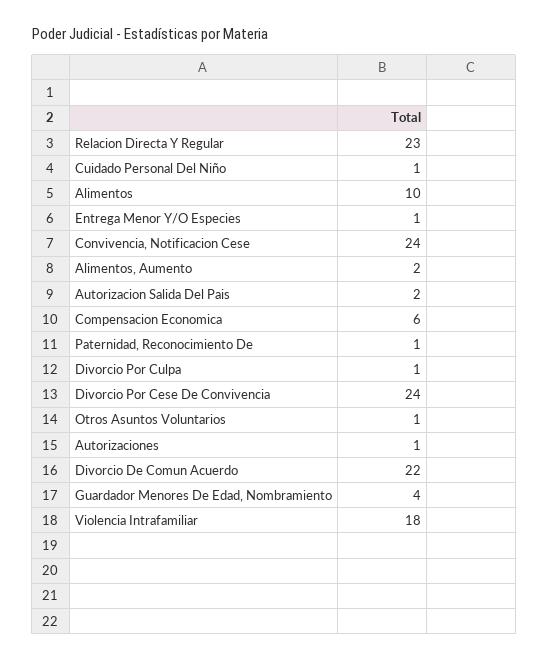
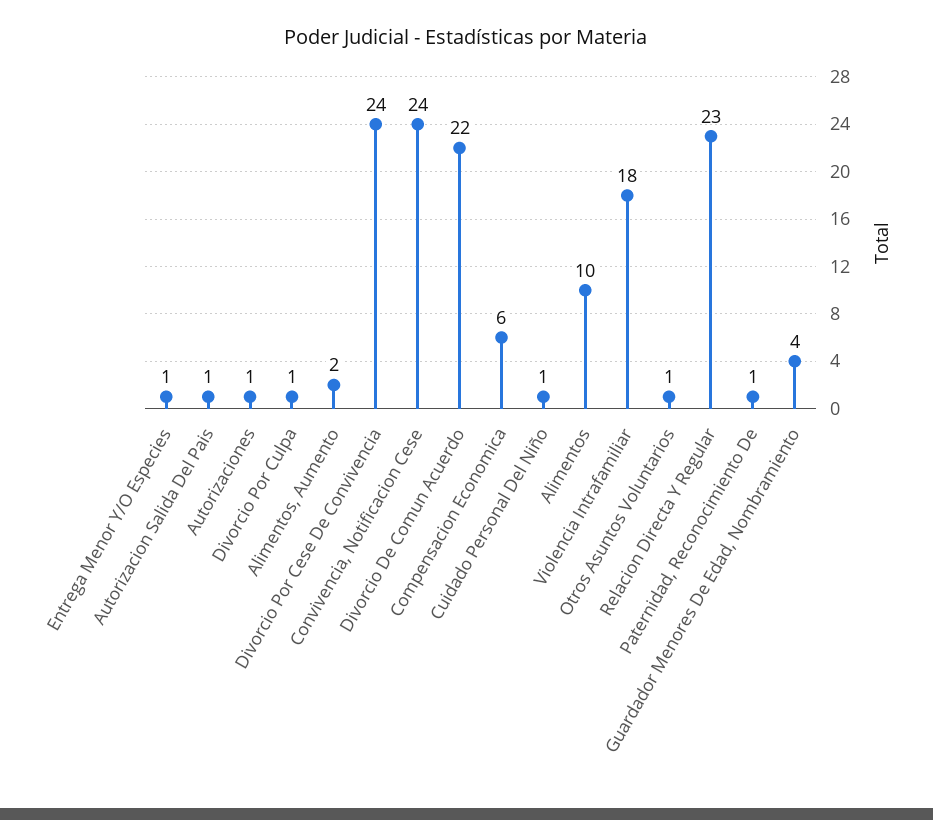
  {
    "Relacion Directa Y Regular": 23,
    "Cuidado Personal Del Niño": 1,
    "Alimentos": 10,
    "Entrega Menor Y/O Especies": 1,
    "Convivencia, Notificacion Cese": 24,
    "Alimentos, Aumento": 2,
-   "Autorizacion Salida Del Pais": 2,
+   "Autorizacion Salida Del Pais": 1,
    "Compensacion Economica": 6,
    "Paternidad, Reconocimiento De": 1,
    "Divorcio Por Culpa": 1,
    "Divorcio Por Cese De Convivencia": 24,
    "Otros Asuntos Voluntarios": 1,
    "Autorizaciones": 1,
    "Divorcio De Comun Acuerdo": 22,
    "Guardador Menores De Edad, Nombramiento": 4,
    "Violencia Intrafamiliar": 18
  }

